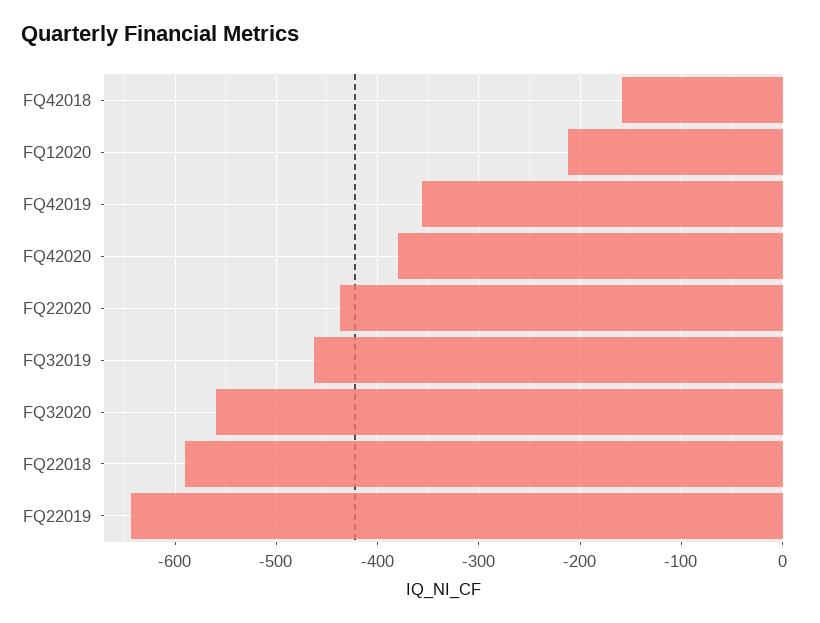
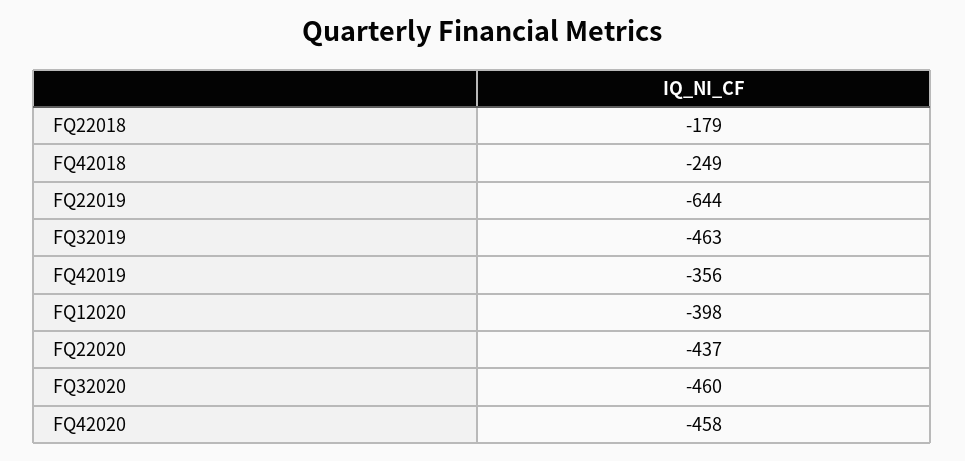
  {
-   "FQ42018": -160,
+   "FQ42018": -249,
-   "FQ12020": -210,
+   "FQ12020": -398,
    "FQ42019": -356,
-   "FQ42020": -380,
+   "FQ42020": -458,
    "FQ22020": -437,
    "FQ32019": -463,
-   "FQ32020": -560,
+   "FQ32020": -460,
-   "FQ22018": -590,
+   "FQ22018": -179,
    "FQ22019": -644
  }

